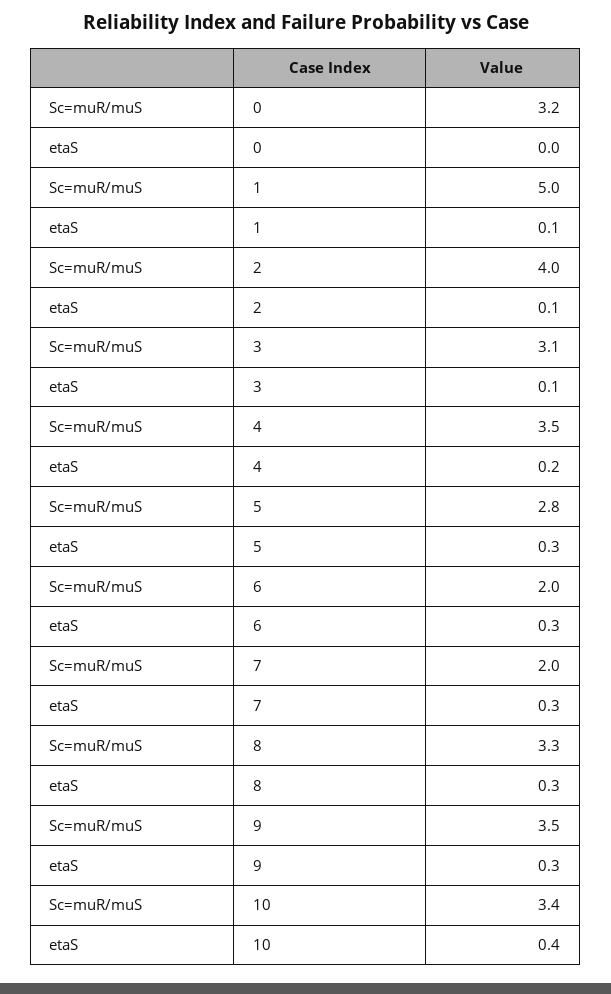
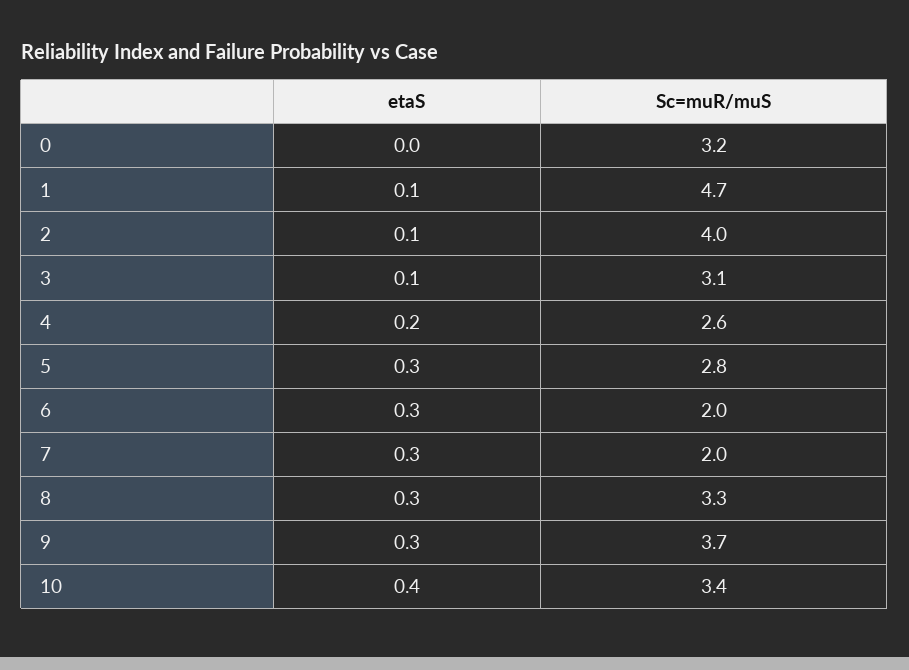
  {
    "Sc=muR/muS": {
      "0": 3.2,
-     "1": 5,
+     "1": 4.7,
      "2": 4,
      "3": 3.1,
-     "4": 3.5,
+     "4": 2.6,
      "5": 2.8,
      "6": 2,
      "7": 2,
      "8": 3.3,
-     "9": 3.5,
+     "9": 3.7,
      "10": 3.4
    },
    "etaS": {
      "0": 0,
      "1": 0.1,
      "2": 0.1,
      "3": 0.1,
      "4": 0.2,
      "5": 0.3,
      "6": 0.3,
      "7": 0.3,
      "8": 0.3,
      "9": 0.3,
      "10": 0.4
    }
  }

